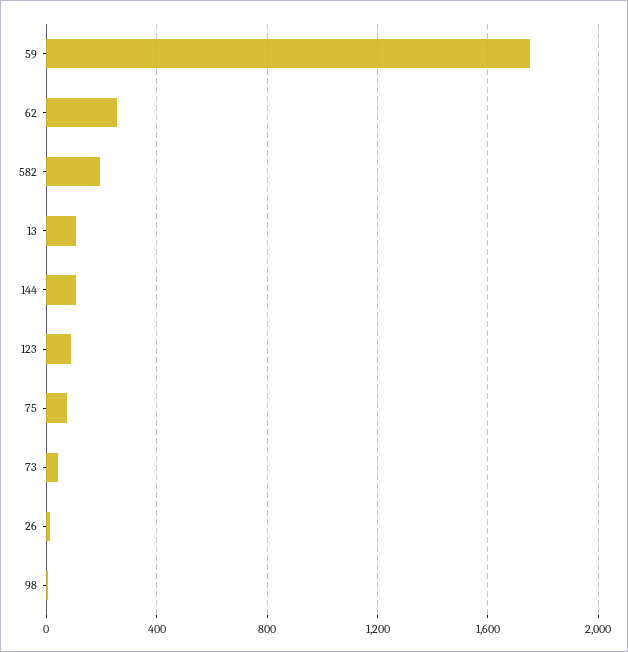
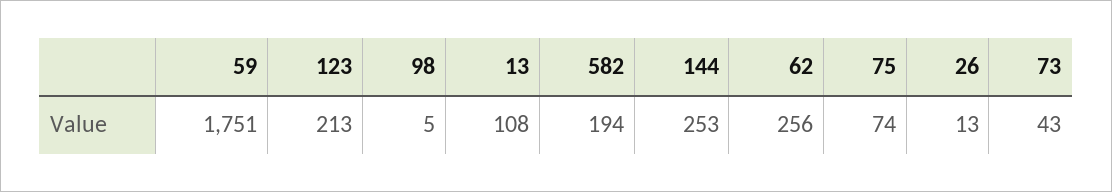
  {
    "59": 1751,
    "62": 256,
    "582": 194,
    "13": 108,
-   "144": 100,
+   "144": 253,
-   "123": 100,
+   "123": 213,
    "75": 74,
    "73": 43,
    "26": 13,
    "98": 5
  }

